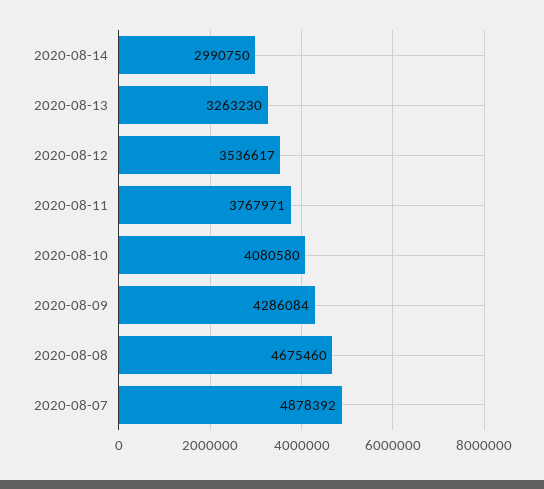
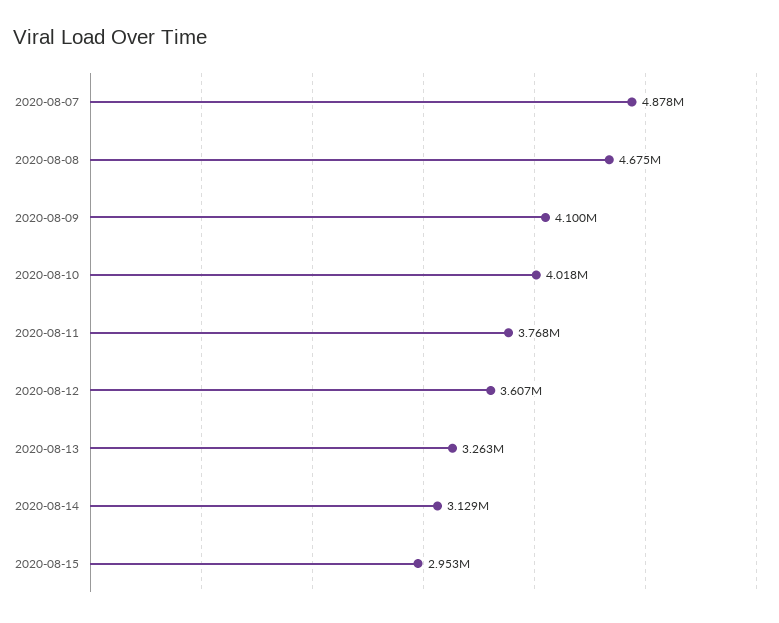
  {
-   "2020-08-14": 2990750,
+   "2020-08-14": 3129000,
    "2020-08-13": 3263230,
-   "2020-08-12": 3536617,
+   "2020-08-12": 3607000,
    "2020-08-11": 3767971,
-   "2020-08-10": 4080580,
+   "2020-08-10": 4018000,
-   "2020-08-09": 4286084,
+   "2020-08-09": 4100000,
    "2020-08-08": 4675460,
-   "2020-08-07": 4878392
+   "2020-08-07": 4878392,
+   "2020-08-15": 2953000
  }

